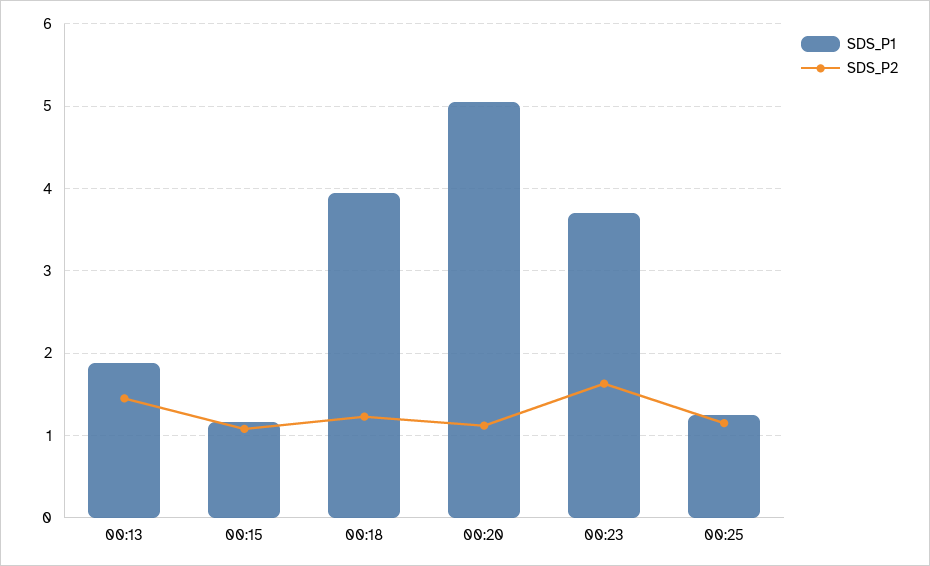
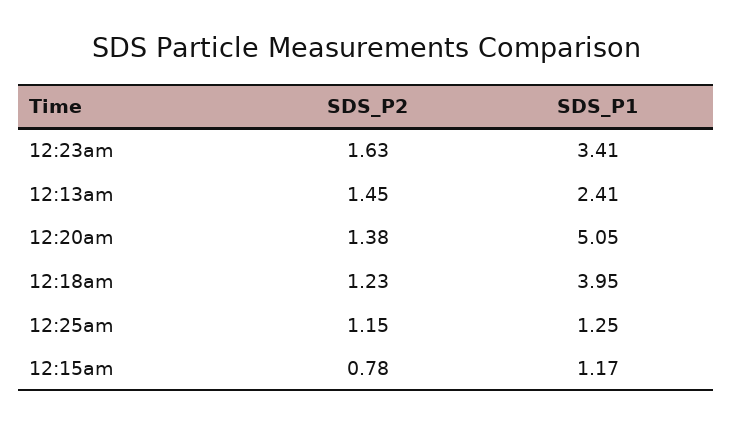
  {
    "SDS_P1": {
-     "00:13": 1.9,
+     "00:13": 2.41,
      "00:15": 1.17,
      "00:18": 3.95,
      "00:20": 5.05,
-     "00:23": 3.7,
+     "00:23": 3.41,
      "00:25": 1.25
    },
    "SDS_P2": {
      "00:13": 1.45,
-     "00:15": 1.1,
+     "00:15": 0.78,
      "00:18": 1.23,
-     "00:20": 1.1,
+     "00:20": 1.38,
      "00:23": 1.63,
      "00:25": 1.15
    }
  }

